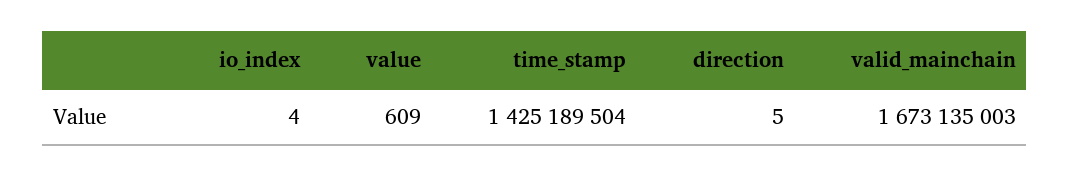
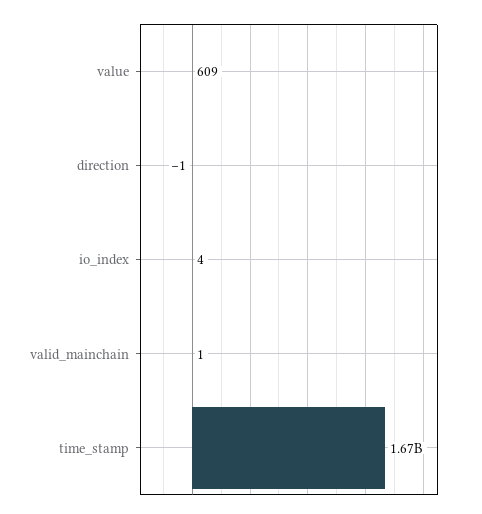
  {
    "io_index": 4,
    "value": 609,
-   "time_stamp": 1425189504,
+   "time_stamp": 1670000000,
-   "direction": 5,
+   "direction": -1,
-   "valid_mainchain": 1673135003
+   "valid_mainchain": 1
  }

